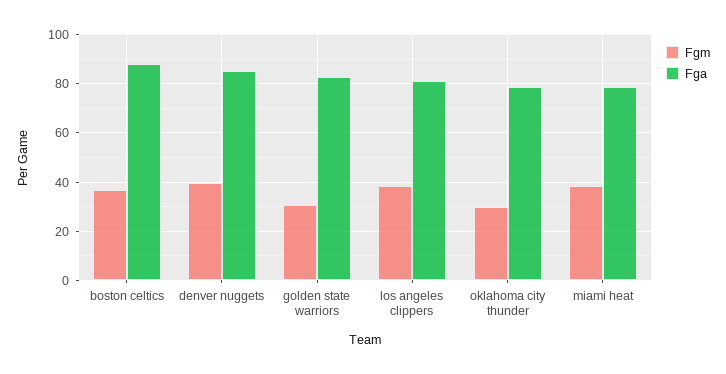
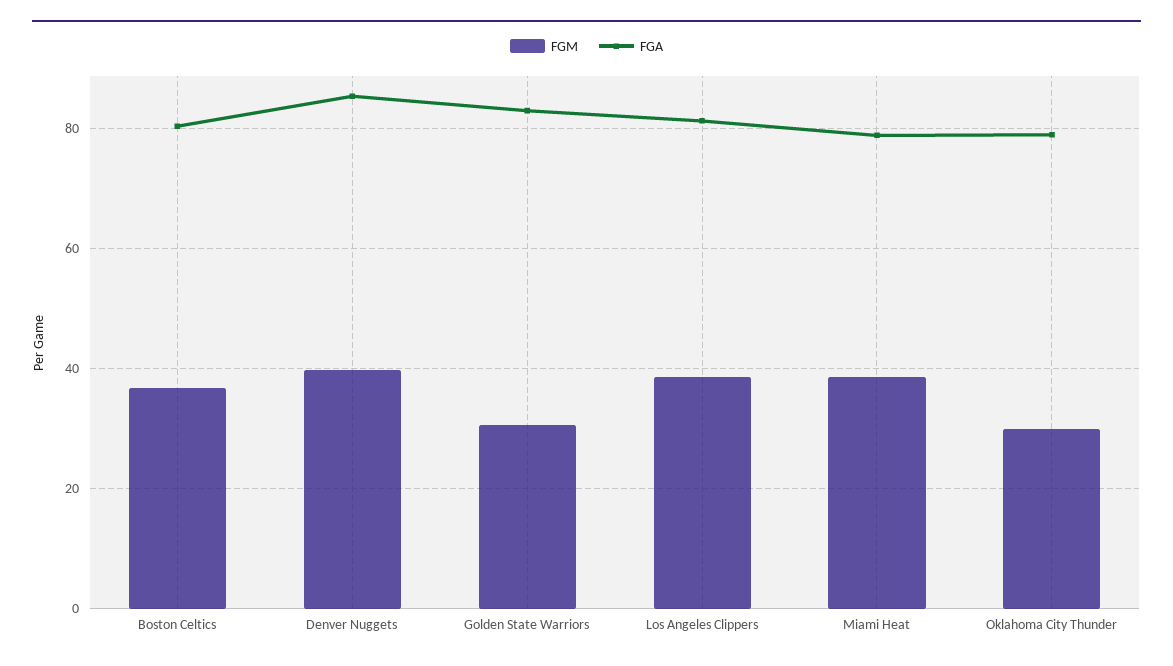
  {
    "Fgm": {
      "boston celtics": 36,
      "denver nuggets": 40,
      "golden state warriors": 30,
      "los angeles clippers": 38,
      "oklahoma city thunder": 30,
      "miami heat": 38
    },
    "Fga": {
-     "boston celtics": 87.5,
+     "boston celtics": 80,
      "denver nuggets": 86,
      "golden state warriors": 82,
      "los angeles clippers": 82,
      "oklahoma city thunder": 78,
      "miami heat": 78
    }
  }

